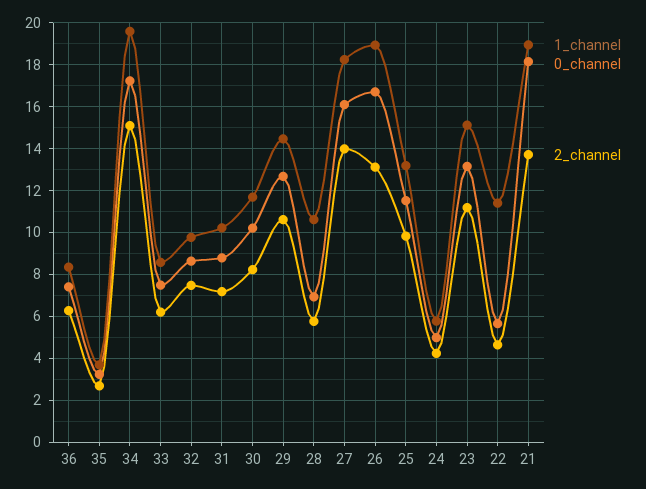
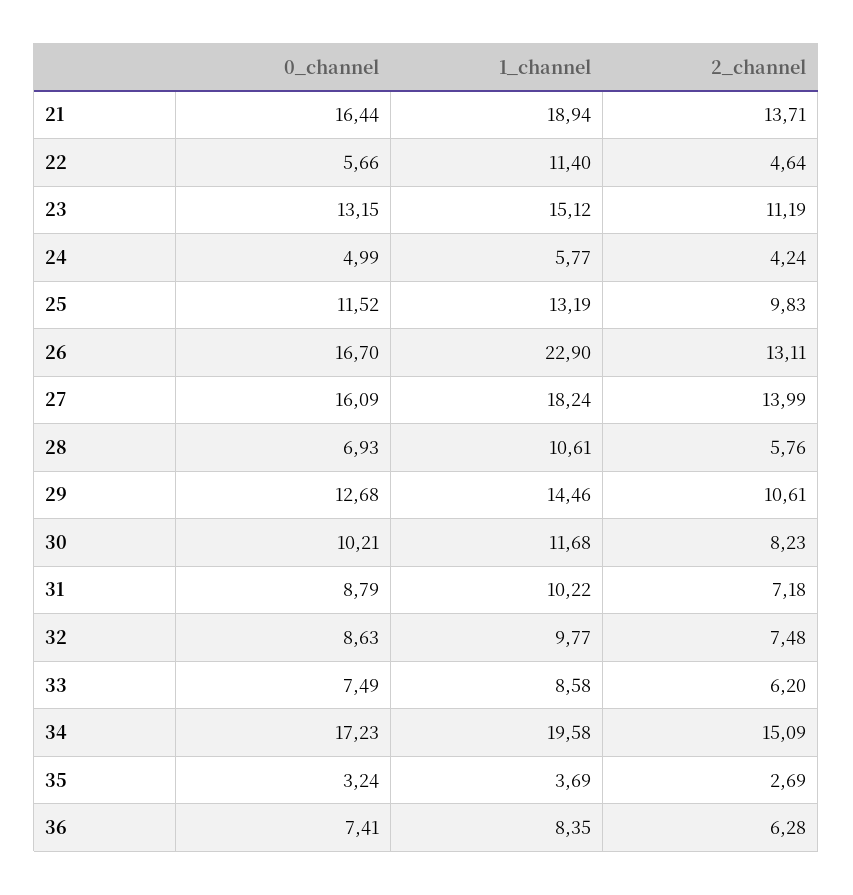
  {
    "1_channel": {
      "36": 8.35,
      "35": 3.69,
      "34": 19.58,
      "33": 8.58,
      "32": 9.77,
      "31": 10.22,
      "30": 11.68,
      "29": 14.46,
      "28": 10.61,
      "27": 18.24,
-     "26": 19,
+     "26": 22.9,
      "25": 13.19,
      "24": 5.77,
      "23": 15.12,
      "22": 11.4,
      "21": 18.94
    },
    "0_channel": {
      "36": 7.41,
      "35": 3.24,
      "34": 17.23,
      "33": 7.49,
      "32": 8.63,
      "31": 8.79,
      "30": 10.21,
      "29": 12.68,
      "28": 6.93,
      "27": 16.09,
      "26": 16.7,
      "25": 11.52,
      "24": 4.99,
      "23": 13.15,
      "22": 5.66,
-     "21": 18
+     "21": 16.44
    },
    "2_channel": {
      "36": 6.28,
      "35": 2.69,
      "34": 15.09,
      "33": 6.2,
      "32": 7.48,
      "31": 7.18,
      "30": 8.23,
      "29": 10.61,
      "28": 5.76,
      "27": 13.99,
      "26": 13.11,
      "25": 9.83,
      "24": 4.24,
      "23": 11.19,
      "22": 4.64,
      "21": 13.71
    }
  }

